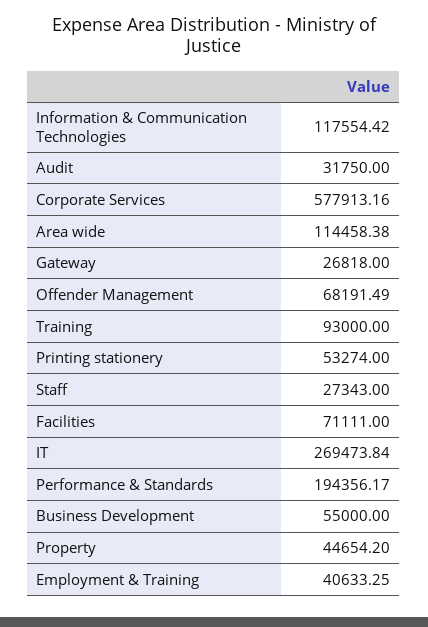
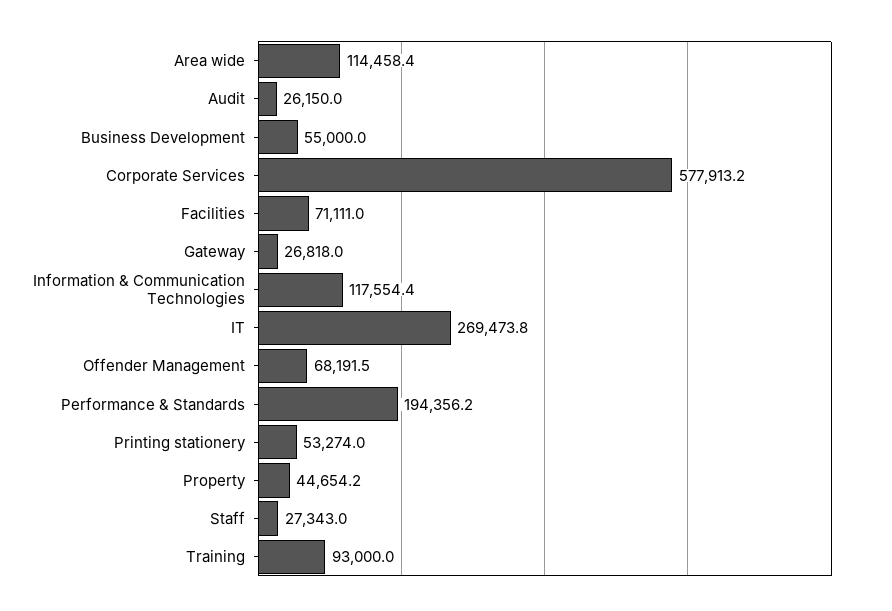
  {
    "Information & Communication Technologies": 117554.42,
-   "Audit": 31750,
+   "Audit": 26150,
    "Corporate Services": 577913.16,
    "Area wide": 114458.38,
    "Gateway": 26818,
    "Offender Management": 68191.49,
    "Training": 93000,
    "Printing stationery": 53274,
    "Staff": 27343,
    "Facilities": 71111,
    "IT": 269473.84,
    "Performance & Standards": 194356.17,
    "Business Development": 55000,
-   "Property": 44654.2,
+   "Property": 44654.2
-   "Employment & Training": 40633.25
  }

